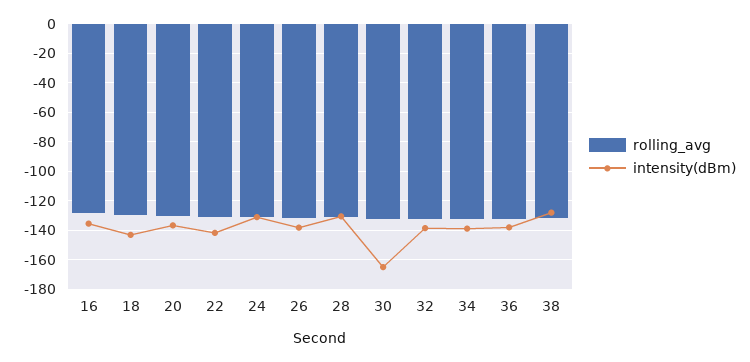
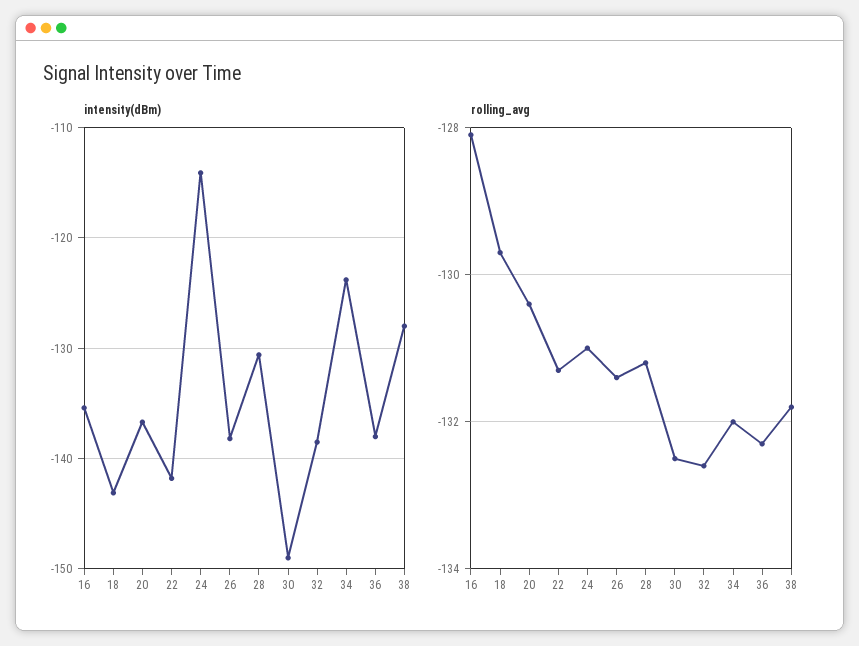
  {
    "rolling_avg": {
      "16": -128,
      "18": -129.5,
      "20": -130.5,
      "22": -131.5,
      "24": -131,
      "26": -131.5,
      "28": -131,
      "30": -132.5,
      "32": -132.5,
      "34": -132,
      "36": -132.5,
      "38": -132
    },
    "intensity(dBm)": {
      "16": -135,
      "18": -143,
      "20": -137,
      "22": -142,
-     "24": -130,
+     "24": -114,
      "26": -138,
      "28": -131,
-     "30": -165,
+     "30": -149,
      "32": -139,
-     "34": -140,
+     "34": -124,
      "36": -138,
      "38": -128
    }
  }

